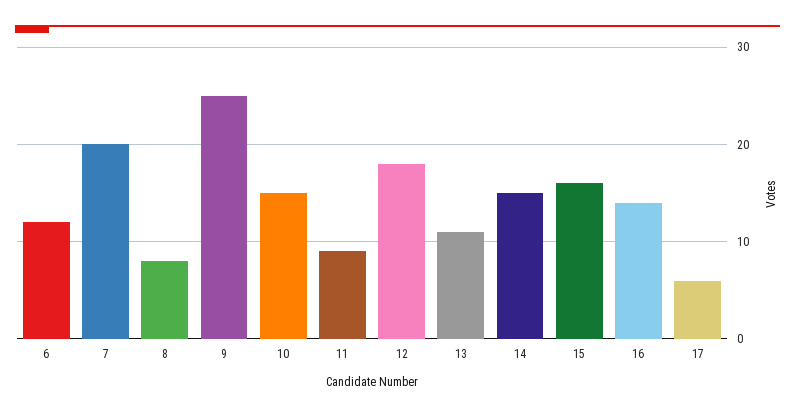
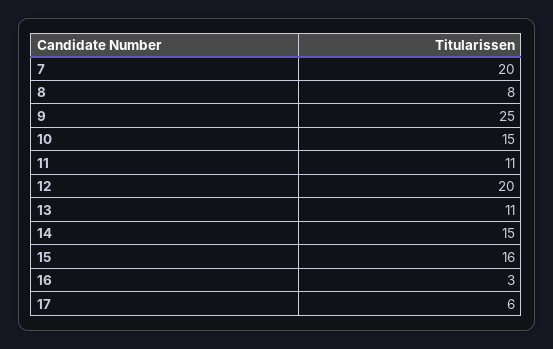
  {
-   "6": 12,
    "7": 20,
    "8": 8,
    "9": 25,
    "10": 15,
-   "11": 9,
+   "11": 11,
-   "12": 18,
+   "12": 20,
    "13": 11,
    "14": 15,
    "15": 16,
-   "16": 14,
+   "16": 3,
    "17": 6
  }

